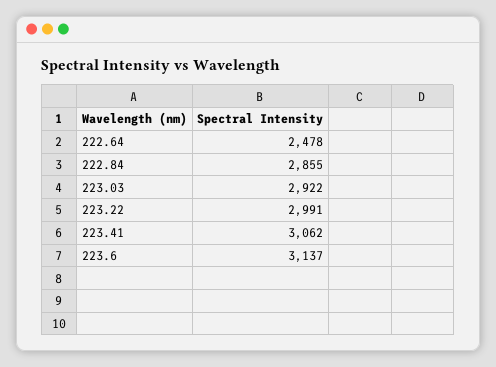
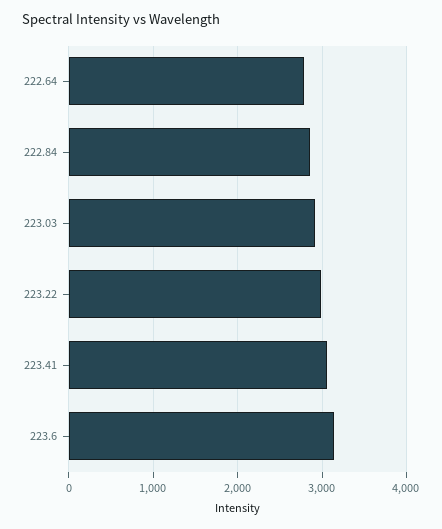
  {
-   "222.64": 2478,
+   "222.64": 2800,
    "222.84": 2855,
    "223.03": 2922,
    "223.22": 2991,
    "223.41": 3062,
    "223.6": 3137
  }

